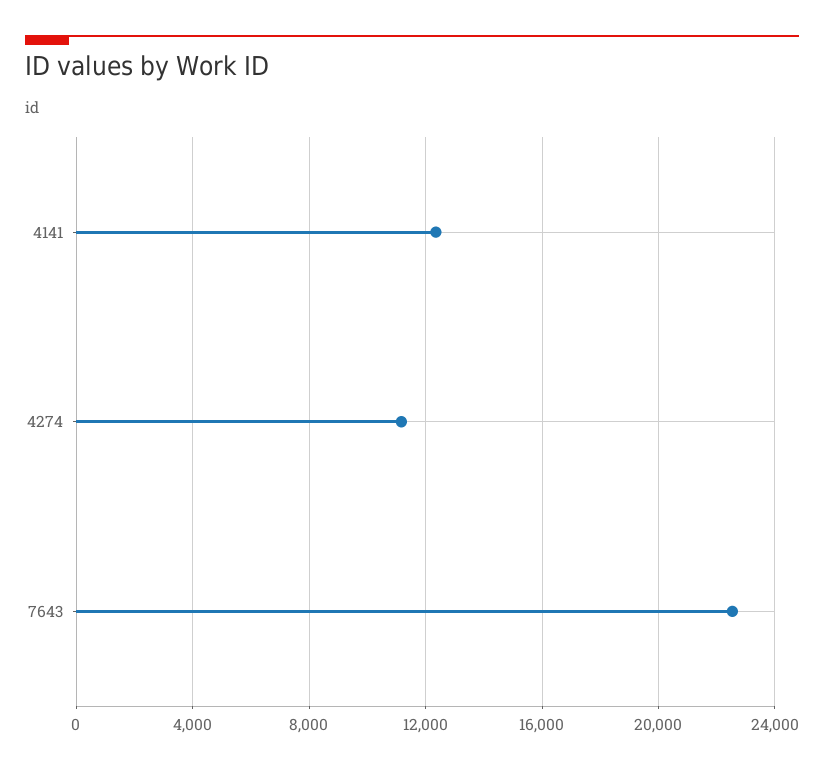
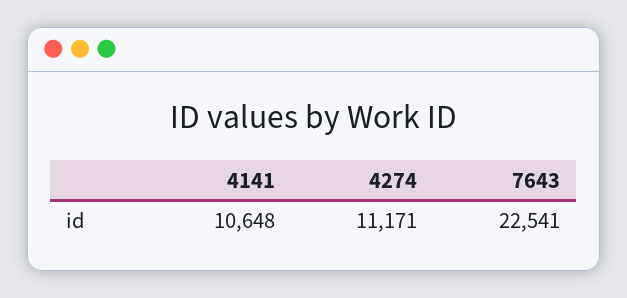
  {
-   "4141": 12500,
+   "4141": 10648,
    "4274": 11171,
    "7643": 22541
  }

